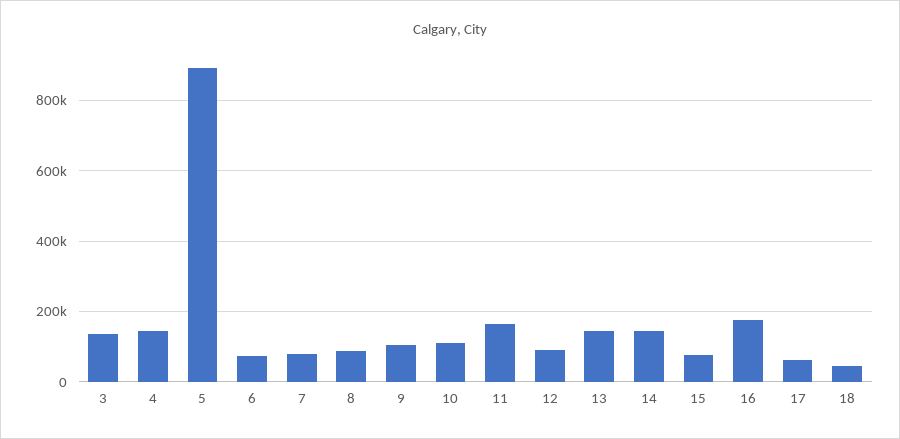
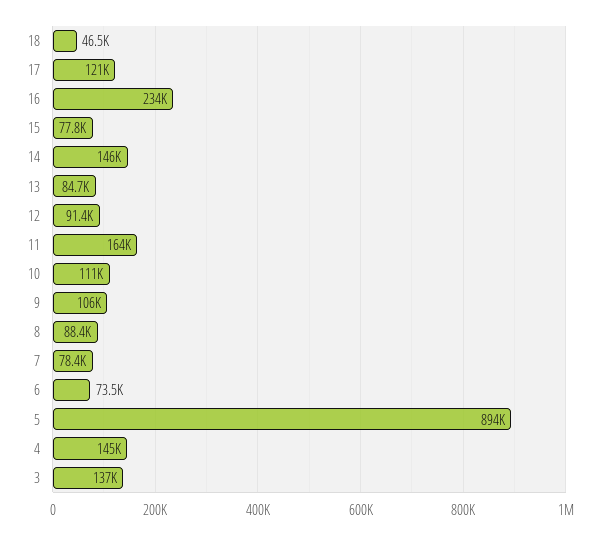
  {
    "3": 137000,
    "4": 145000,
    "5": 894000,
    "6": 73500,
    "7": 78400,
    "8": 88400,
    "9": 106000,
    "10": 111000,
    "11": 164000,
    "12": 91400,
-   "13": 140000,
+   "13": 84700,
    "14": 146000,
    "15": 77800,
-   "16": 180000,
+   "16": 234000,
-   "17": 60000,
+   "17": 121000,
    "18": 46500
  }

